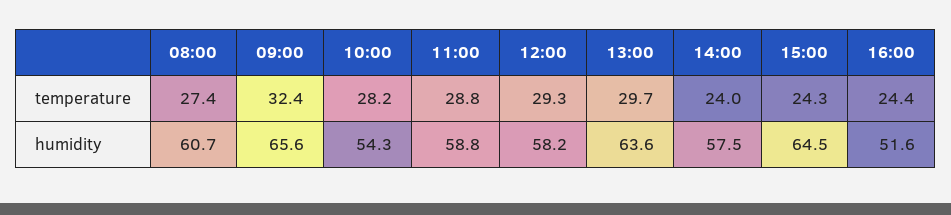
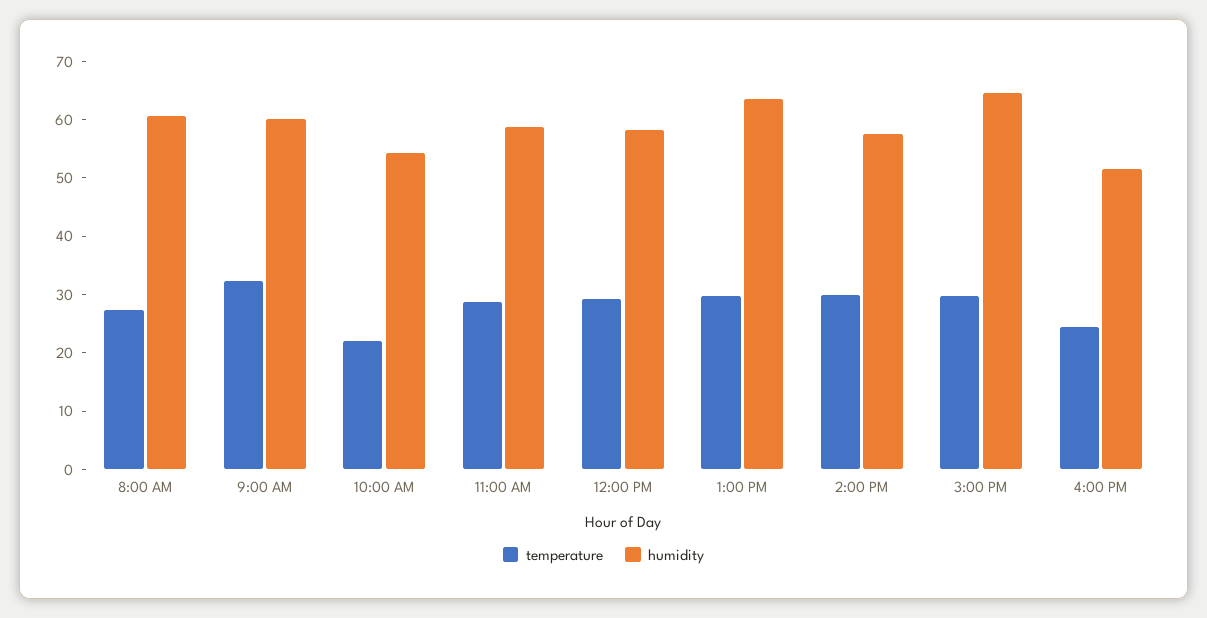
  {
    "temperature": {
      "08:00": 27.4,
      "09:00": 32.4,
-     "10:00": 28.2,
+     "10:00": 22,
      "11:00": 28.8,
      "12:00": 29.3,
      "13:00": 29.7,
-     "14:00": 24,
+     "14:00": 30,
-     "15:00": 24.3,
+     "15:00": 30,
      "16:00": 24.4
    },
    "humidity": {
      "08:00": 60.7,
-     "09:00": 65.6,
+     "09:00": 60,
      "10:00": 54.3,
      "11:00": 58.8,
      "12:00": 58.2,
      "13:00": 63.6,
      "14:00": 57.5,
      "15:00": 64.5,
      "16:00": 51.6
    }
  }

